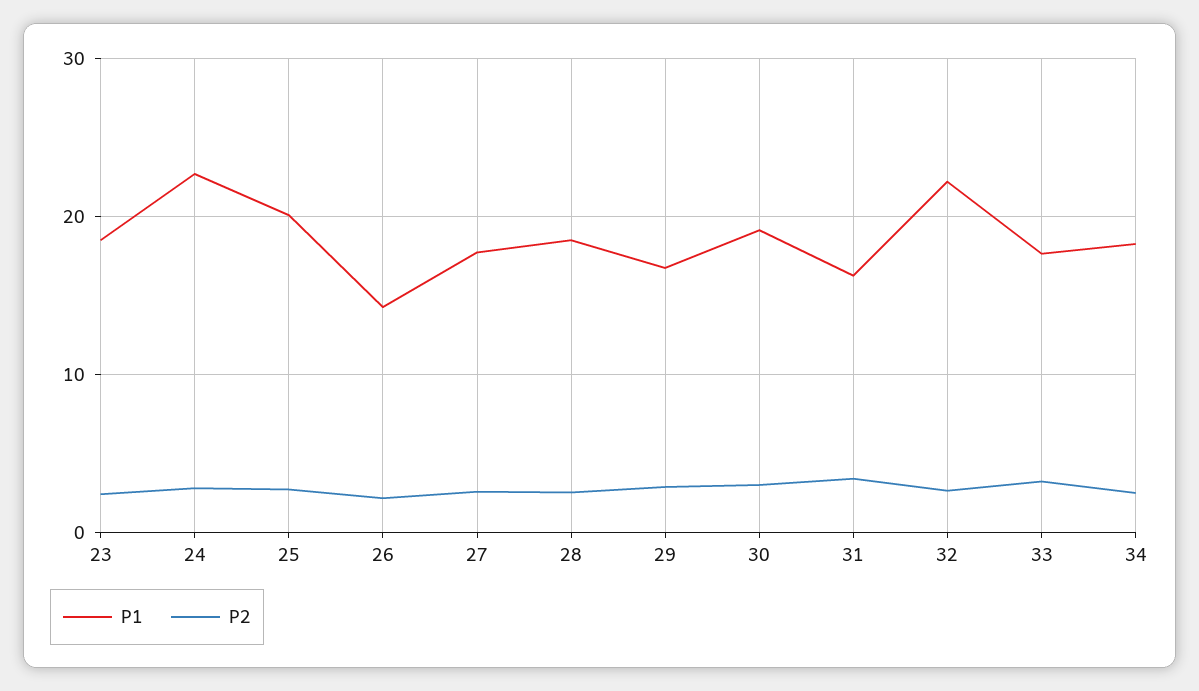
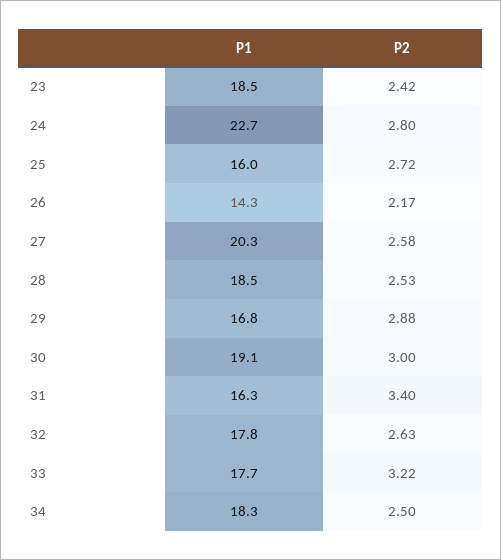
  {
    "P1": {
      "23": 18.5,
      "24": 22.7,
-     "25": 20,
+     "25": 16,
      "26": 14.3,
-     "27": 18,
+     "27": 20.3,
      "28": 18.5,
      "29": 16.8,
      "30": 19.1,
      "31": 16.3,
-     "32": 22,
+     "32": 17.8,
      "33": 17.7,
      "34": 18.3
    },
    "P2": {
      "23": 2.42,
      "24": 2.8,
      "25": 2.72,
      "26": 2.17,
      "27": 2.58,
      "28": 2.53,
      "29": 2.88,
      "30": 3,
      "31": 3.4,
      "32": 2.63,
      "33": 3.22,
      "34": 2.5
    }
  }

